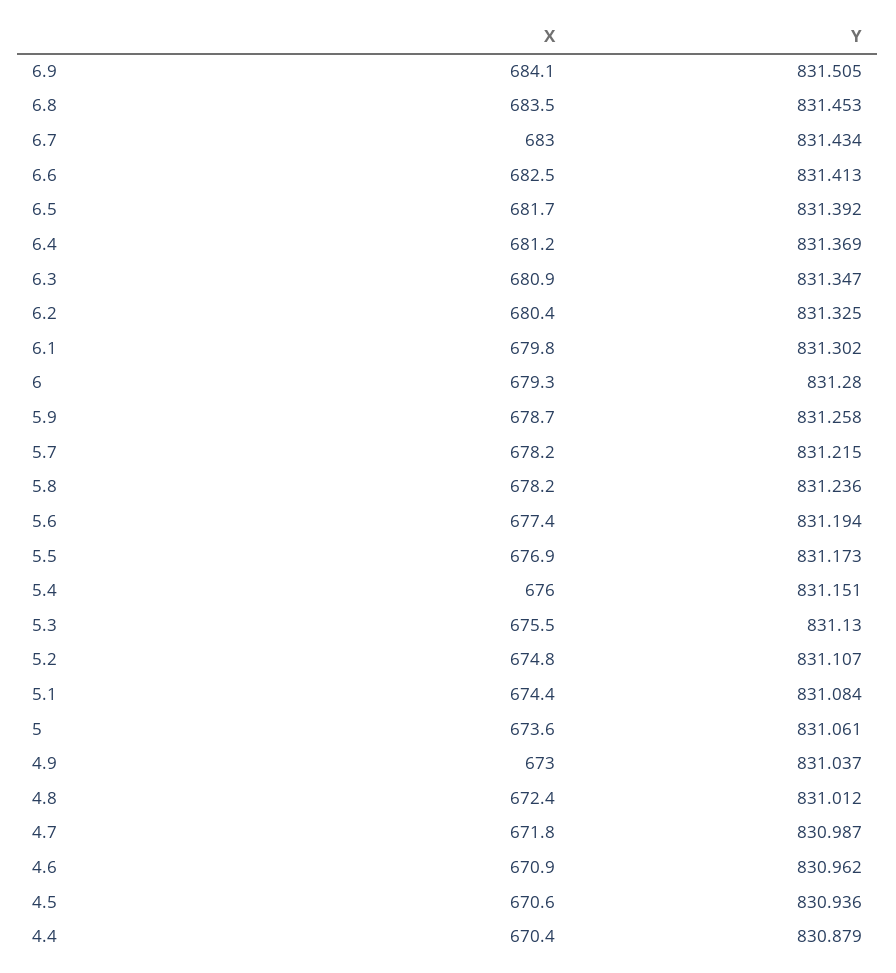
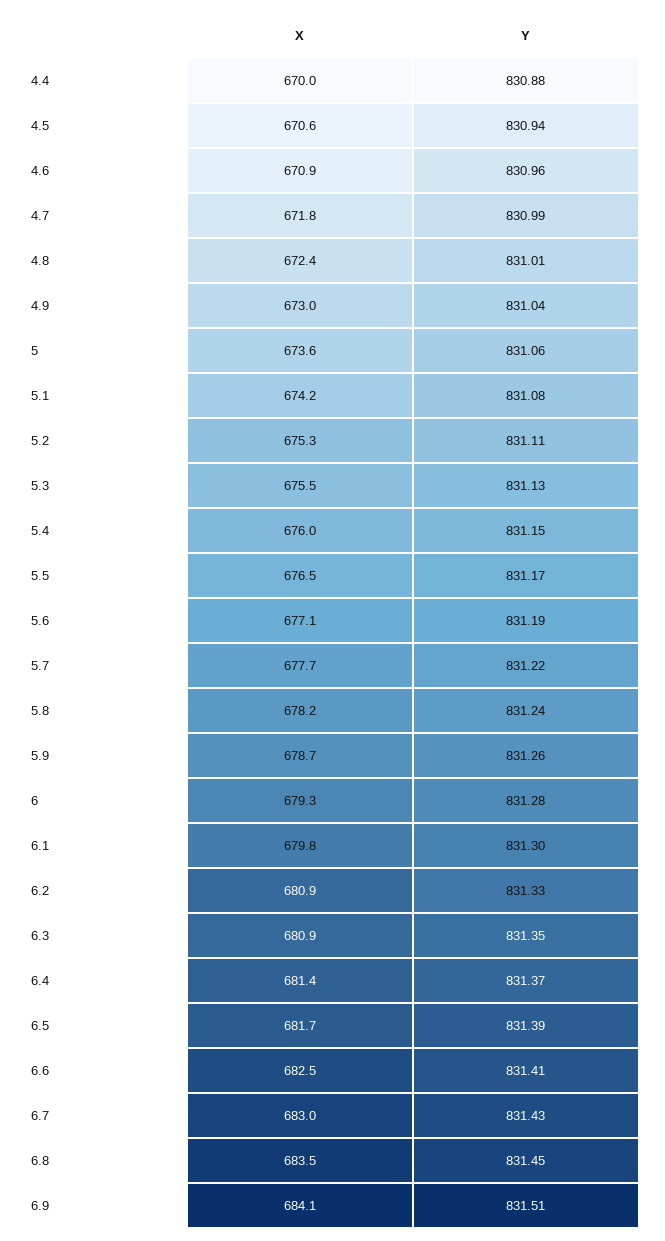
  {
    "X": {
      "6.9": 684.1,
      "6.8": 683.5,
      "6.7": 683,
      "6.6": 682.5,
      "6.5": 681.7,
-     "6.4": 681.2,
+     "6.4": 681.4,
      "6.3": 680.9,
-     "6.2": 680.4,
+     "6.2": 680.9,
      "6.1": 679.8,
      "6": 679.3,
      "5.9": 678.7,
-     "5.7": 678.2,
+     "5.7": 677.7,
      "5.8": 678.2,
-     "5.6": 677.4,
+     "5.6": 677.1,
-     "5.5": 676.9,
+     "5.5": 676.5,
      "5.4": 676,
      "5.3": 675.5,
-     "5.2": 674.8,
+     "5.2": 675.3,
-     "5.1": 674.4,
+     "5.1": 674.2,
      "5": 673.6,
      "4.9": 673,
      "4.8": 672.4,
      "4.7": 671.8,
      "4.6": 670.9,
      "4.5": 670.6,
-     "4.4": 670.4
+     "4.4": 670
    },
    "Y": {
      "6.9": 831.505,
      "6.8": 831.453,
      "6.7": 831.434,
      "6.6": 831.413,
      "6.5": 831.392,
      "6.4": 831.369,
      "6.3": 831.347,
      "6.2": 831.325,
      "6.1": 831.302,
      "6": 831.28,
      "5.9": 831.258,
      "5.7": 831.215,
      "5.8": 831.236,
      "5.6": 831.194,
      "5.5": 831.173,
      "5.4": 831.151,
      "5.3": 831.13,
      "5.2": 831.107,
      "5.1": 831.084,
      "5": 831.061,
      "4.9": 831.037,
      "4.8": 831.012,
      "4.7": 830.987,
      "4.6": 830.962,
      "4.5": 830.936,
      "4.4": 830.879
    }
  }

